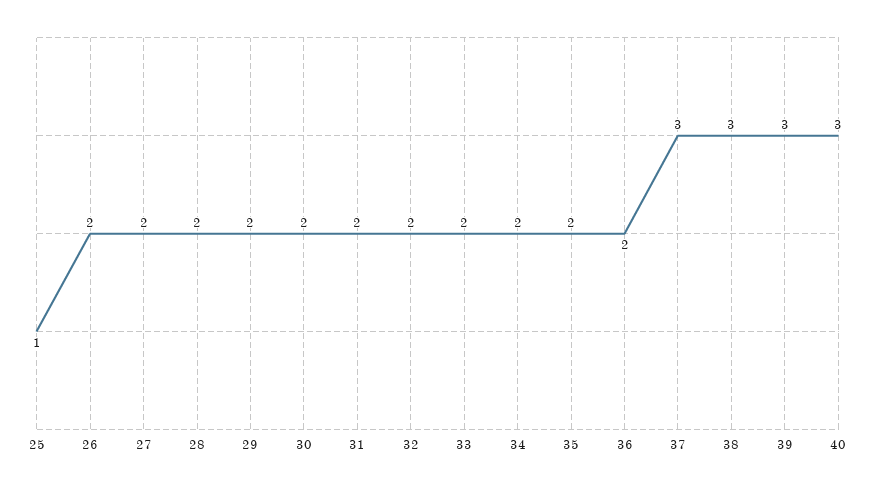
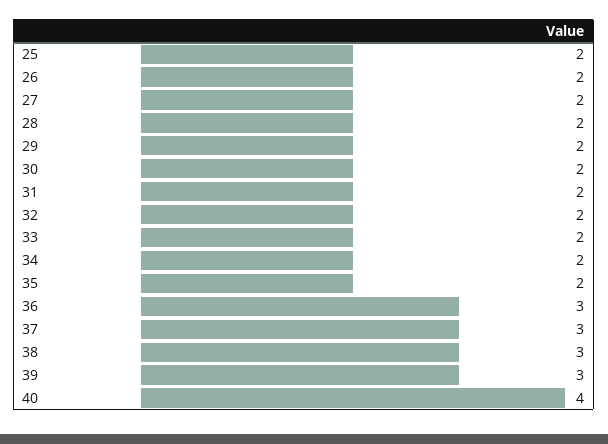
  {
-   "25": 1,
+   "25": 2,
    "26": 2,
    "27": 2,
    "28": 2,
    "29": 2,
    "30": 2,
    "31": 2,
    "32": 2,
    "33": 2,
    "34": 2,
    "35": 2,
-   "36": 2,
+   "36": 3,
    "37": 3,
    "38": 3,
    "39": 3,
-   "40": 3
+   "40": 4
  }

